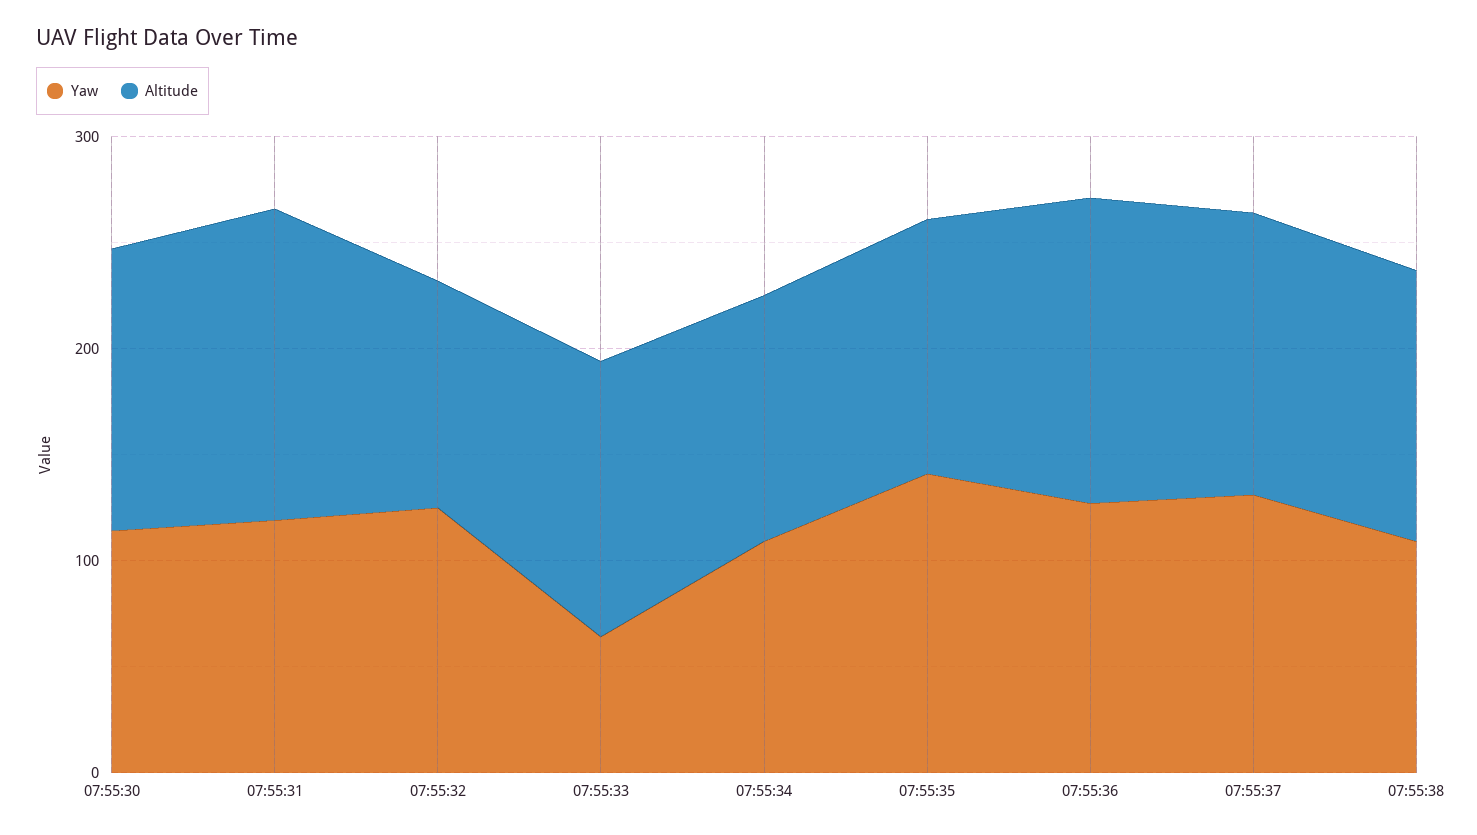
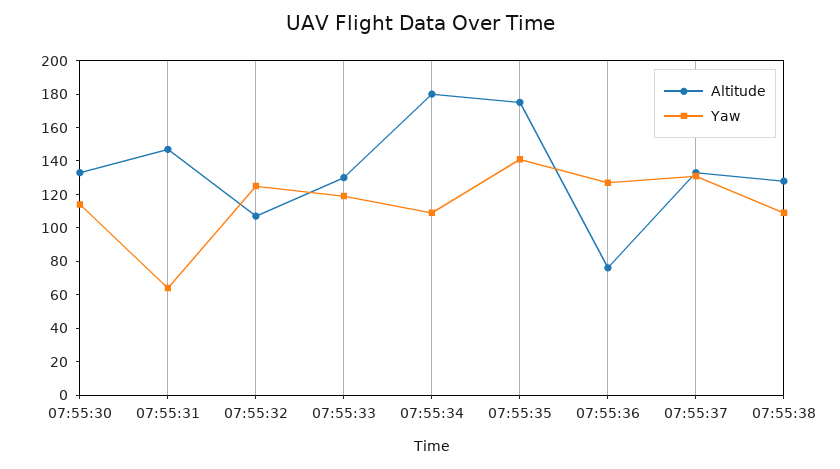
  {
    "Yaw": {
      "07:55:30": 115,
-     "07:55:31": 120,
+     "07:55:31": 65,
      "07:55:32": 125,
-     "07:55:33": 60,
+     "07:55:33": 120,
      "07:55:34": 110,
      "07:55:35": 140,
      "07:55:36": 125,
      "07:55:37": 130,
      "07:55:38": 110
    },
    "Altitude": {
      "07:55:30": 135,
      "07:55:31": 145,
      "07:55:32": 105,
      "07:55:33": 130,
-     "07:55:34": 120,
+     "07:55:34": 180,
-     "07:55:35": 120,
+     "07:55:35": 175,
-     "07:55:36": 140,
+     "07:55:36": 75,
      "07:55:37": 135,
      "07:55:38": 130
    }
  }

